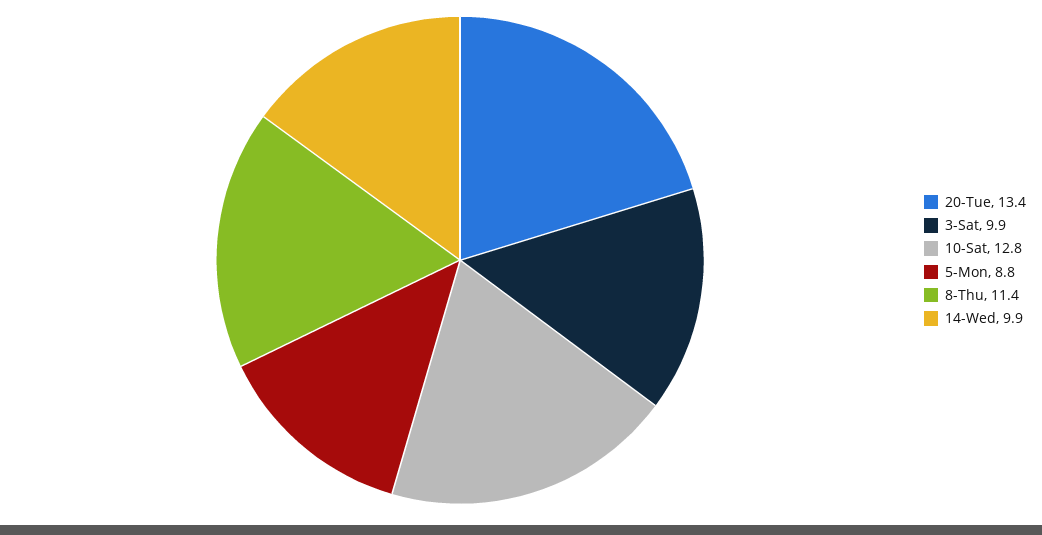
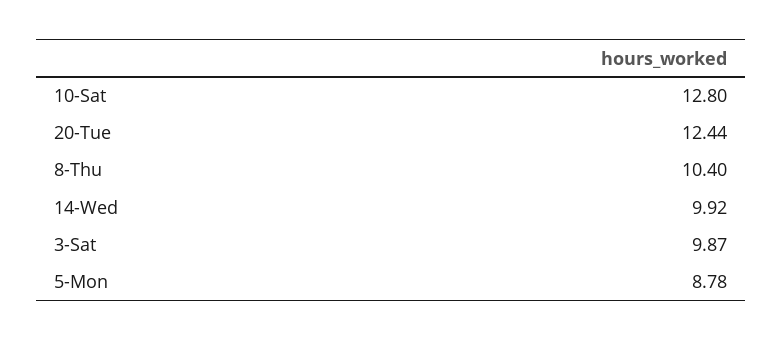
  {
-   "20-Tue": 13.4,
+   "20-Tue": 12.44,
    "3-Sat": 9.87,
    "10-Sat": 12.8,
    "5-Mon": 8.78,
-   "8-Thu": 11.4,
+   "8-Thu": 10.4,
    "14-Wed": 9.92
  }

